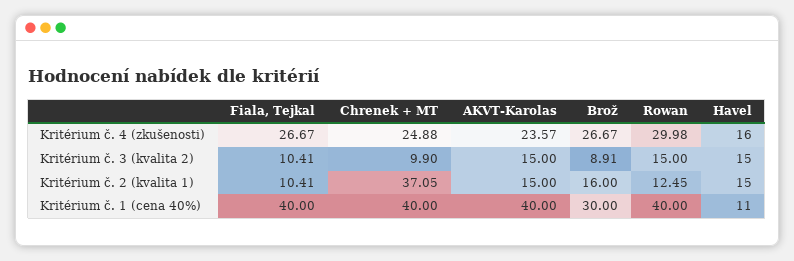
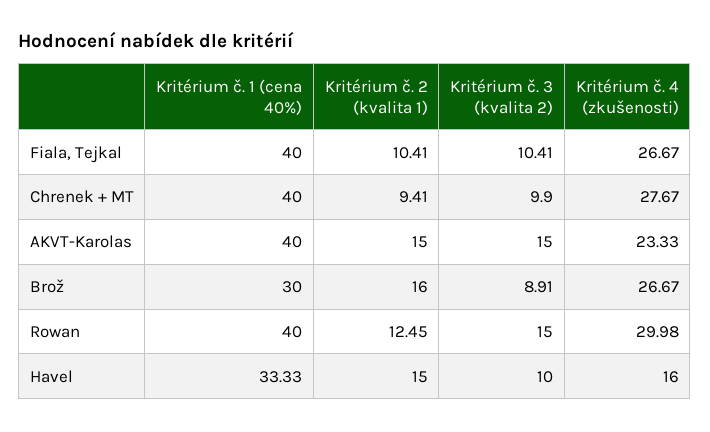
  {
    "Fiala, Tejkal": {
      "Kritérium č. 4 (zkušenosti)": 26.67,
      "Kritérium č. 3 (kvalita 2)": 10.41,
      "Kritérium č. 2 (kvalita 1)": 10.41,
      "Kritérium č. 1 (cena 40%)": 40
    },
    "Chrenek + MT": {
-     "Kritérium č. 4 (zkušenosti)": 24.88,
+     "Kritérium č. 4 (zkušenosti)": 27.67,
      "Kritérium č. 3 (kvalita 2)": 9.9,
-     "Kritérium č. 2 (kvalita 1)": 37.05,
+     "Kritérium č. 2 (kvalita 1)": 9.41,
      "Kritérium č. 1 (cena 40%)": 40
    },
    "AKVT-Karolas": {
-     "Kritérium č. 4 (zkušenosti)": 23.57,
+     "Kritérium č. 4 (zkušenosti)": 23.33,
      "Kritérium č. 3 (kvalita 2)": 15,
      "Kritérium č. 2 (kvalita 1)": 15,
      "Kritérium č. 1 (cena 40%)": 40
    },
    "Brož": {
      "Kritérium č. 4 (zkušenosti)": 26.67,
      "Kritérium č. 3 (kvalita 2)": 8.91,
      "Kritérium č. 2 (kvalita 1)": 16,
      "Kritérium č. 1 (cena 40%)": 30
    },
    "Rowan": {
      "Kritérium č. 4 (zkušenosti)": 29.98,
      "Kritérium č. 3 (kvalita 2)": 15,
      "Kritérium č. 2 (kvalita 1)": 12.45,
      "Kritérium č. 1 (cena 40%)": 40
    },
    "Havel": {
      "Kritérium č. 4 (zkušenosti)": 16,
-     "Kritérium č. 3 (kvalita 2)": 15,
+     "Kritérium č. 3 (kvalita 2)": 10,
      "Kritérium č. 2 (kvalita 1)": 15,
-     "Kritérium č. 1 (cena 40%)": 11
+     "Kritérium č. 1 (cena 40%)": 33.33
    }
  }

